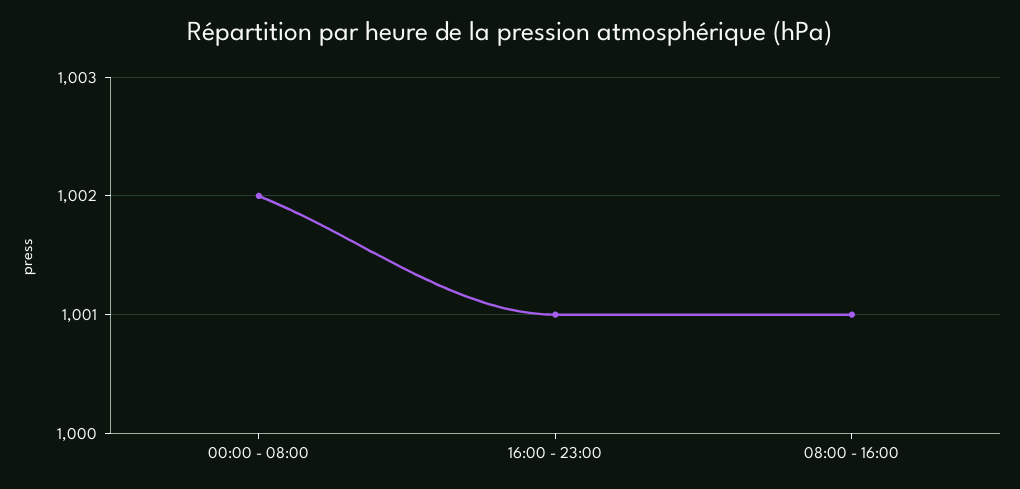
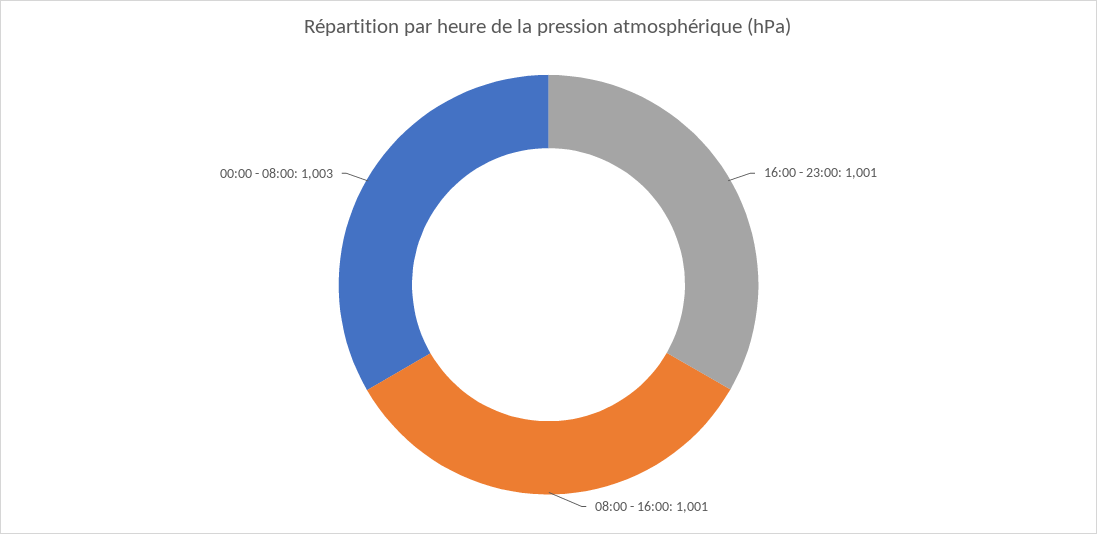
  {
-   "00:00 - 08:00": 1002,
+   "00:00 - 08:00": 1003,
    "16:00 - 23:00": 1001,
    "08:00 - 16:00": 1001
  }

